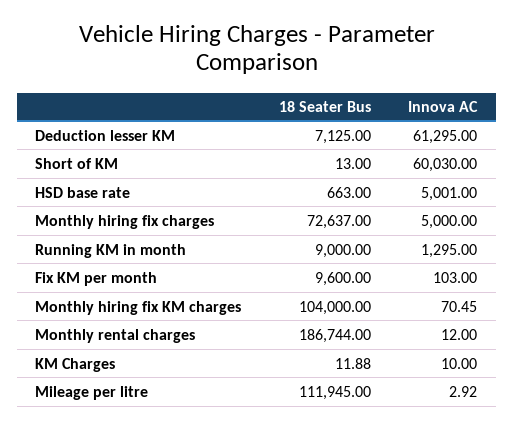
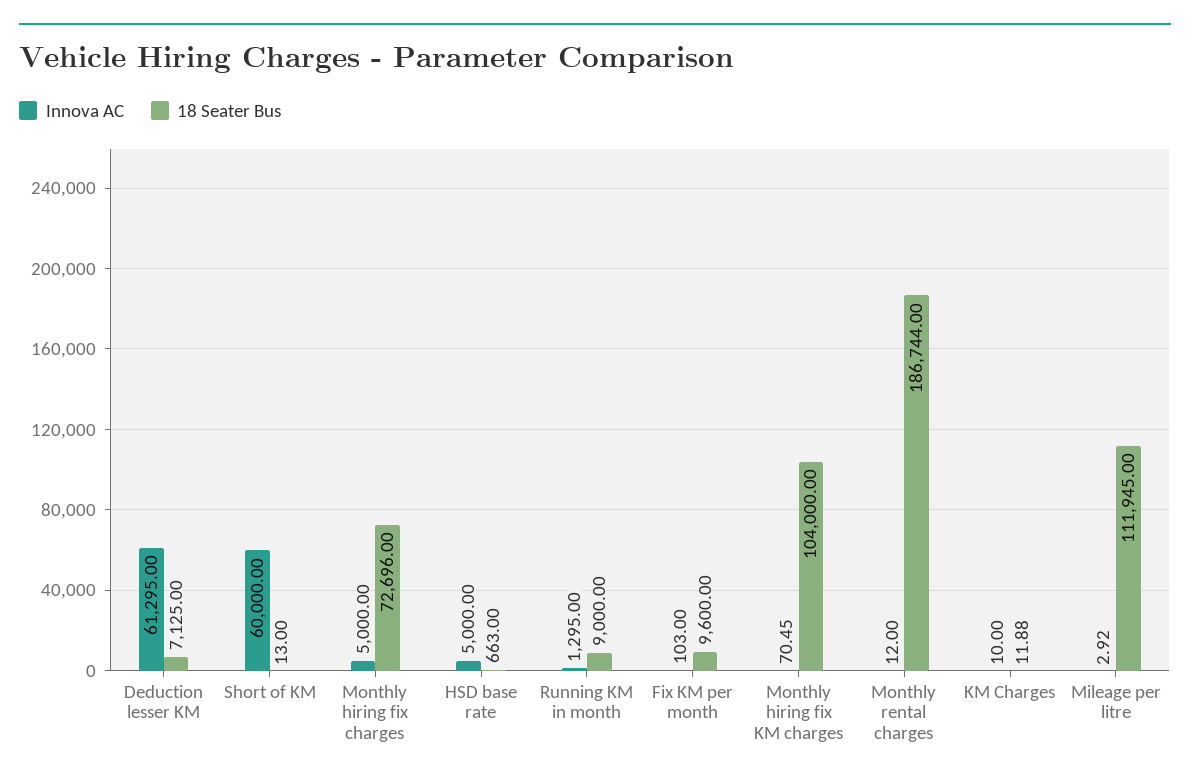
  {
    "18 Seater Bus": {
      "Deduction lesser KM": 7125,
      "Short of KM": 13,
      "HSD base rate": 663,
-     "Monthly hiring fix charges": 72637,
+     "Monthly hiring fix charges": 72696,
      "Running KM in month": 9000,
      "Fix KM per month": 9600,
      "Monthly hiring fix KM charges": 104000,
      "Monthly rental charges": 186744,
      "KM Charges": 11.88,
      "Mileage per litre": 111945
    },
    "Innova AC": {
      "Deduction lesser KM": 61295,
-     "Short of KM": 60030,
+     "Short of KM": 60000,
-     "HSD base rate": 5001,
+     "HSD base rate": 5000,
      "Monthly hiring fix charges": 5000,
      "Running KM in month": 1295,
      "Fix KM per month": 103,
      "Monthly hiring fix KM charges": 70.45,
      "Monthly rental charges": 12,
      "KM Charges": 10,
      "Mileage per litre": 2.92
    }
  }

